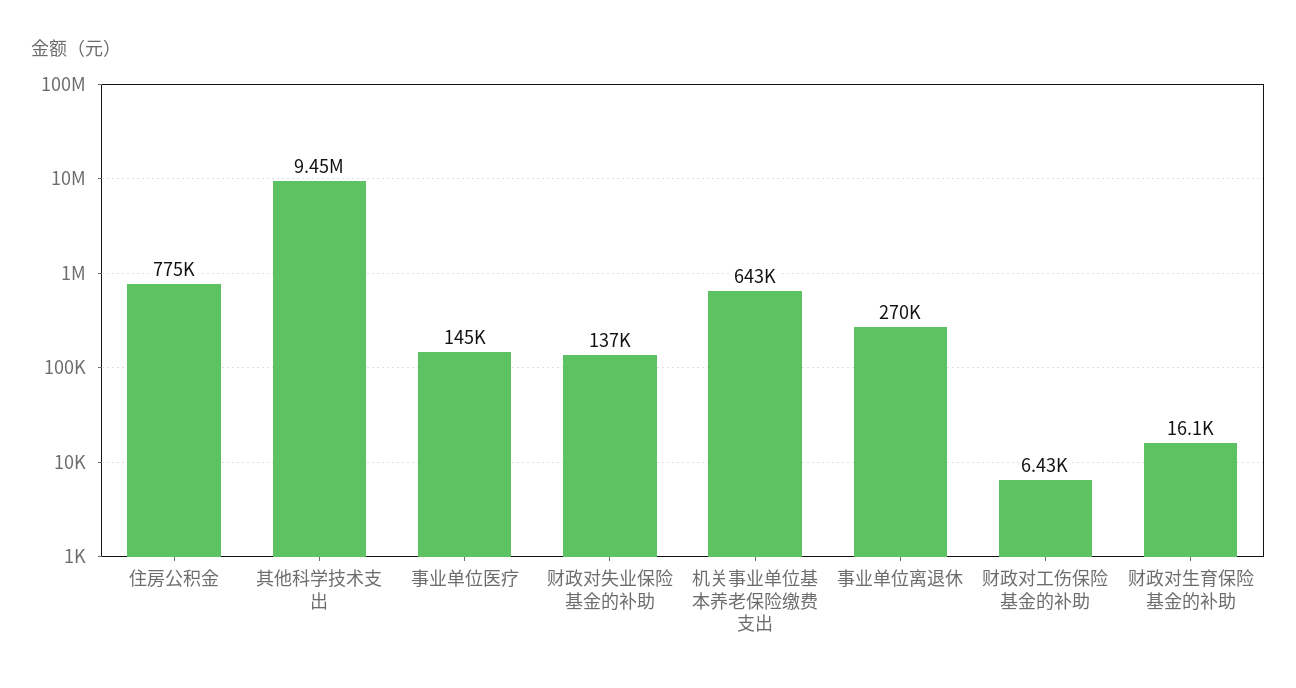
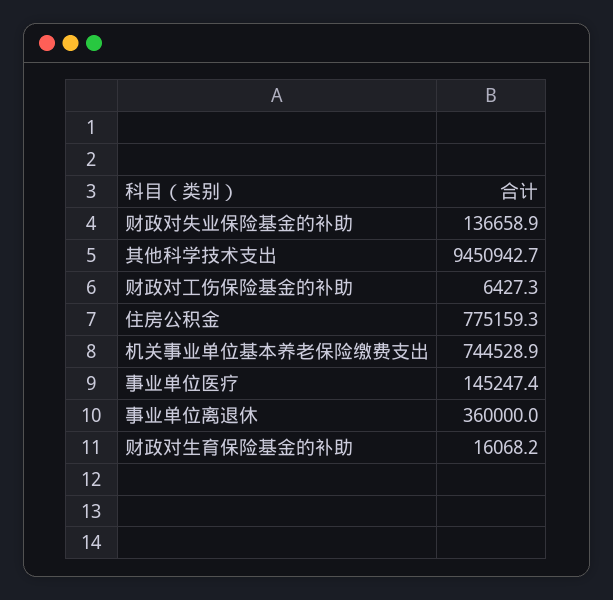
  {
    "住房公积金": 775159.3,
    "其他科学技术支出": 9450942.7,
    "事业单位医疗": 145247.4,
    "财政对失业保险基金的补助": 136658.9,
-   "机关事业单位基本养老保险缴费支出": 643000,
+   "机关事业单位基本养老保险缴费支出": 744528.9,
-   "事业单位离退休": 270000,
+   "事业单位离退休": 360000,
    "财政对工伤保险基金的补助": 6427.3,
    "财政对生育保险基金的补助": 16068.2
  }

